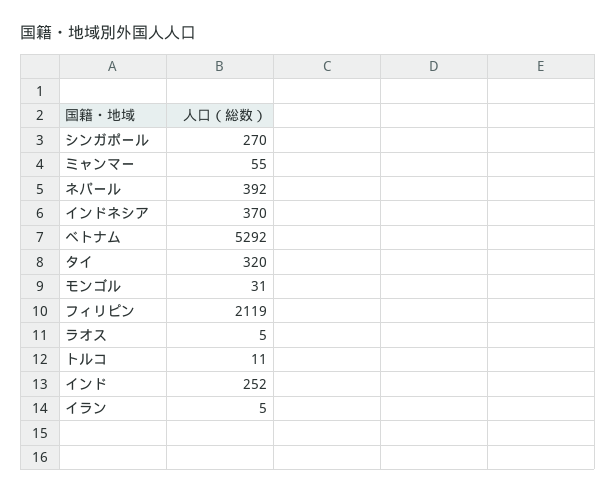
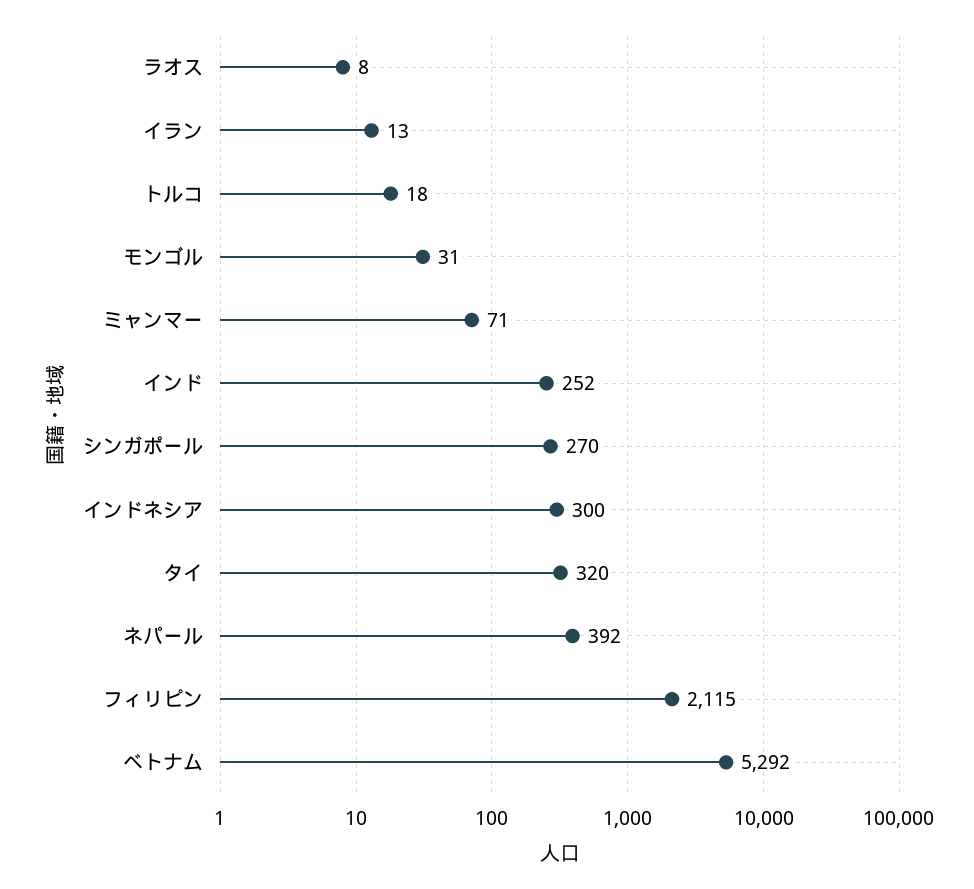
  {
    "シンガポール": 270,
-   "ミャンマー": 55,
+   "ミャンマー": 71,
    "ネパール": 392,
-   "インドネシア": 370,
+   "インドネシア": 300,
    "ベトナム": 5292,
    "タイ": 320,
    "モンゴル": 31,
-   "フィリピン": 2119,
+   "フィリピン": 2115,
-   "ラオス": 5,
+   "ラオス": 8,
-   "トルコ": 11,
+   "トルコ": 18,
    "インド": 252,
-   "イラン": 5
+   "イラン": 13
  }

